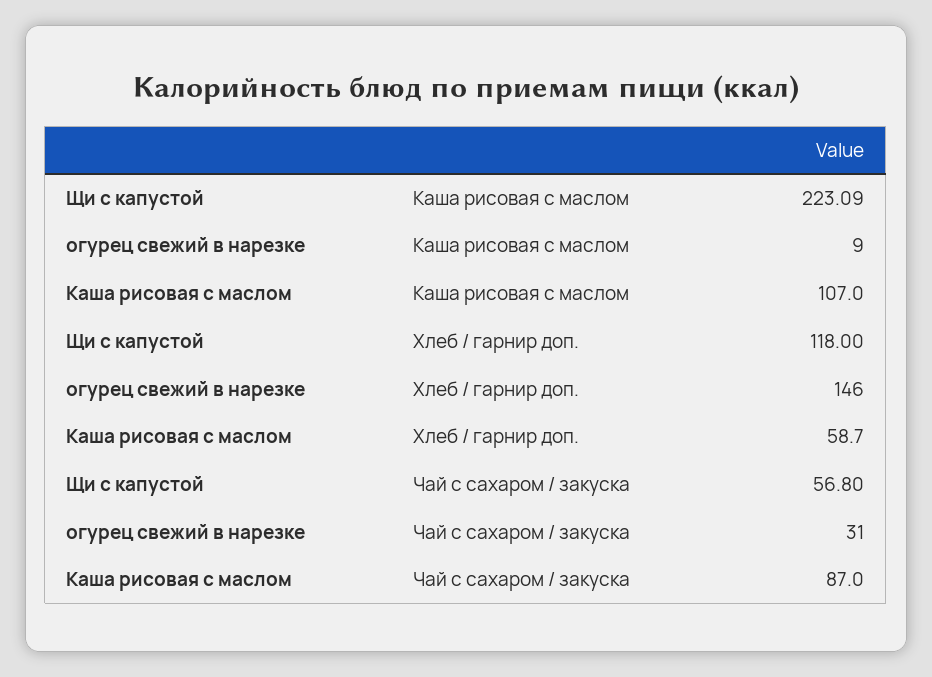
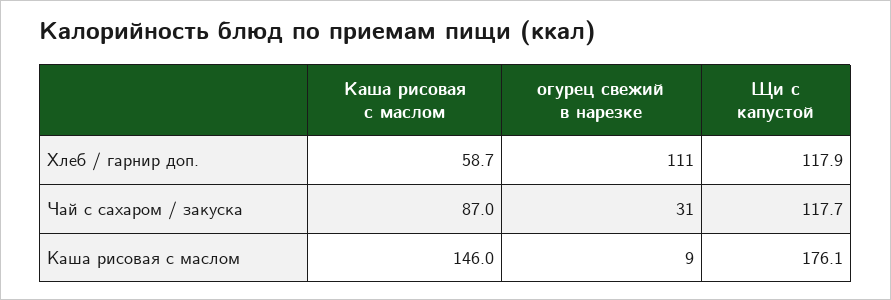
  {
    "Щи с капустой": {
-     "Каша рисовая с маслом": 223.09,
+     "Каша рисовая с маслом": 176.1,
-     "Хлеб / гарнир доп.": 118,
+     "Хлеб / гарнир доп.": 117.9,
-     "Чай с сахаром / закуска": 56.8
+     "Чай с сахаром / закуска": 117.7
    },
    "огурец свежий в нарезке": {
      "Каша рисовая с маслом": 9,
-     "Хлеб / гарнир доп.": 146,
+     "Хлеб / гарнир доп.": 111,
      "Чай с сахаром / закуска": 31
    },
    "Каша рисовая с маслом": {
-     "Каша рисовая с маслом": 107,
+     "Каша рисовая с маслом": 146,
      "Хлеб / гарнир доп.": 58.7,
      "Чай с сахаром / закуска": 87
    }
  }

